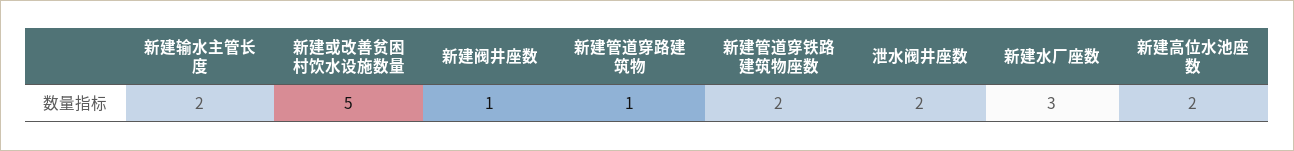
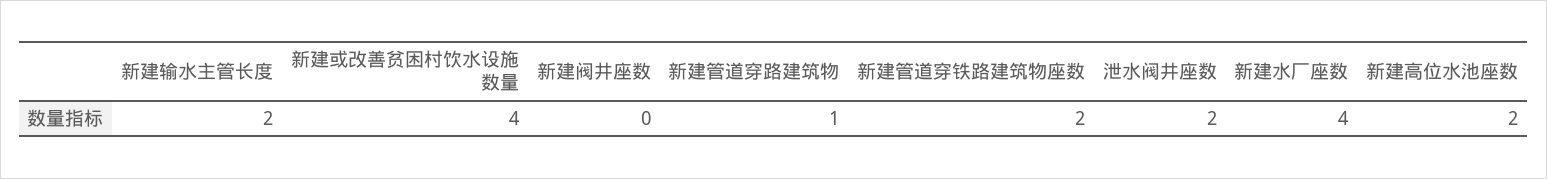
  {
    "新建输水主管长度": 2,
-   "新建或改善贫困村饮水设施数量": 5,
+   "新建或改善贫困村饮水设施数量": 4,
-   "新建阀井座数": 1,
+   "新建阀井座数": 0,
    "新建管道穿路建筑物": 1,
    "新建管道穿铁路建筑物座数": 2,
    "泄水阀井座数": 2,
-   "新建水厂座数": 3,
+   "新建水厂座数": 4,
    "新建高位水池座数": 2
  }

